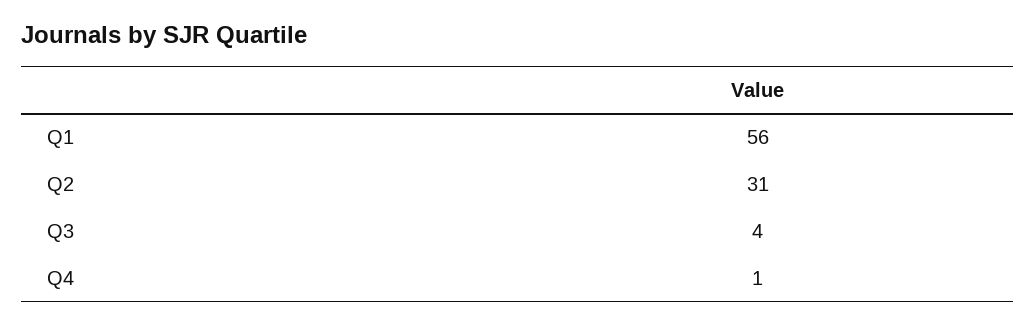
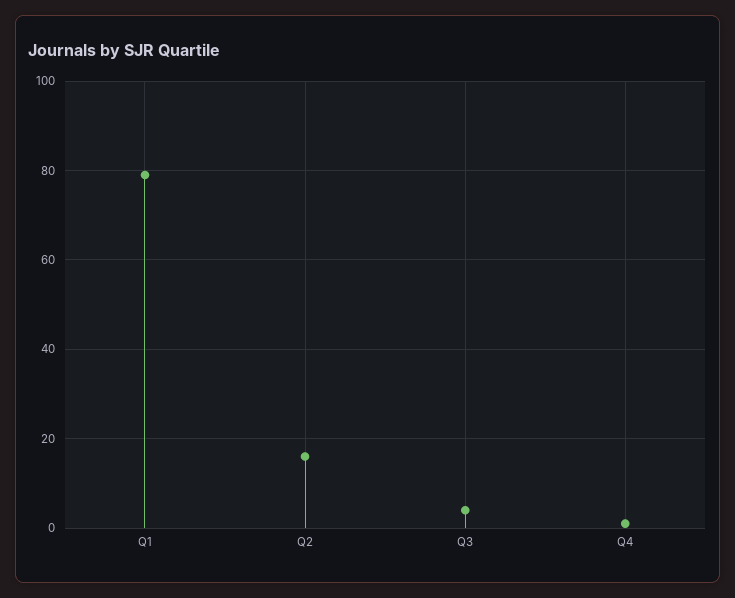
  {
-   "Q1": 56,
+   "Q1": 80,
-   "Q2": 31,
+   "Q2": 15,
    "Q3": 4,
    "Q4": 1
  }

